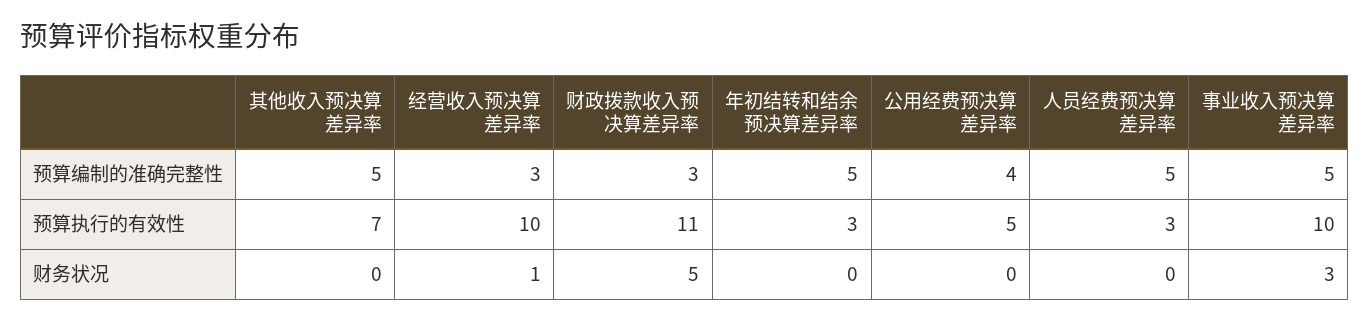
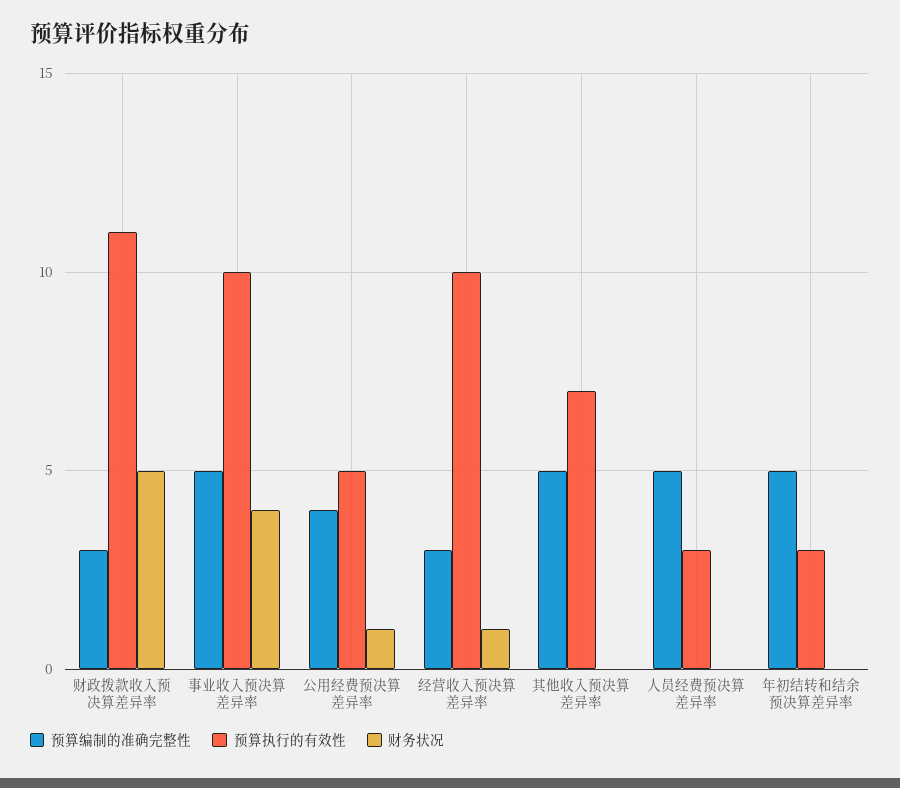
  {
    "预算编制的准确完整性": {
      "其他收入预决算差异率": 5,
      "经营收入预决算差异率": 3,
      "财政拨款收入预决算差异率": 3,
      "年初结转和结余预决算差异率": 5,
      "公用经费预决算差异率": 4,
      "人员经费预决算差异率": 5,
      "事业收入预决算差异率": 5
    },
    "预算执行的有效性": {
      "其他收入预决算差异率": 7,
      "经营收入预决算差异率": 10,
      "财政拨款收入预决算差异率": 11,
      "年初结转和结余预决算差异率": 3,
      "公用经费预决算差异率": 5,
      "人员经费预决算差异率": 3,
      "事业收入预决算差异率": 10
    },
    "财务状况": {
      "其他收入预决算差异率": 0,
      "经营收入预决算差异率": 1,
      "财政拨款收入预决算差异率": 5,
      "年初结转和结余预决算差异率": 0,
-     "公用经费预决算差异率": 0,
+     "公用经费预决算差异率": 1,
      "人员经费预决算差异率": 0,
-     "事业收入预决算差异率": 3
+     "事业收入预决算差异率": 4
    }
  }

